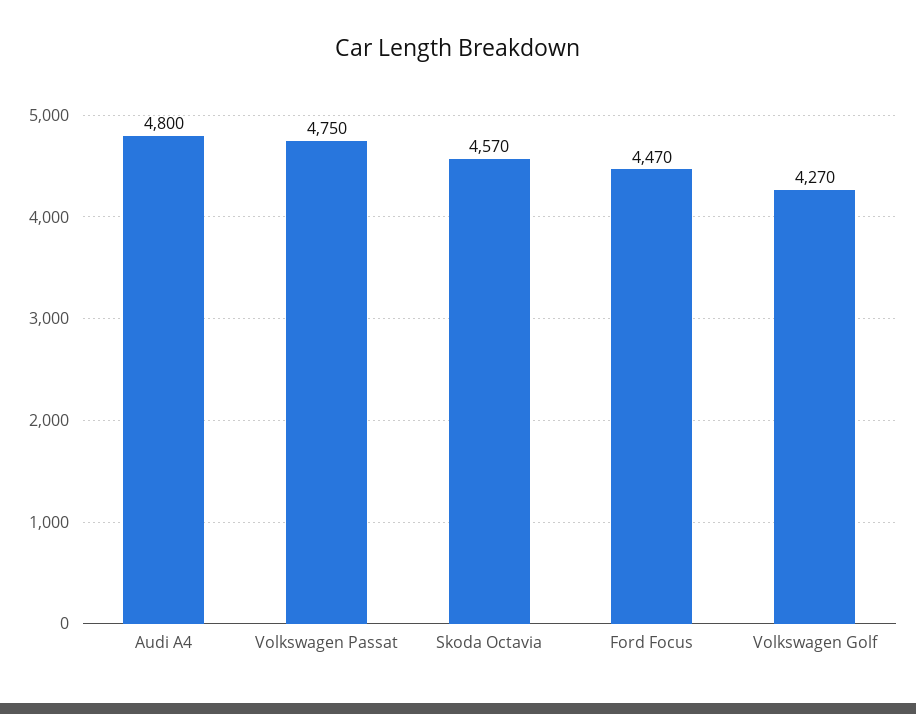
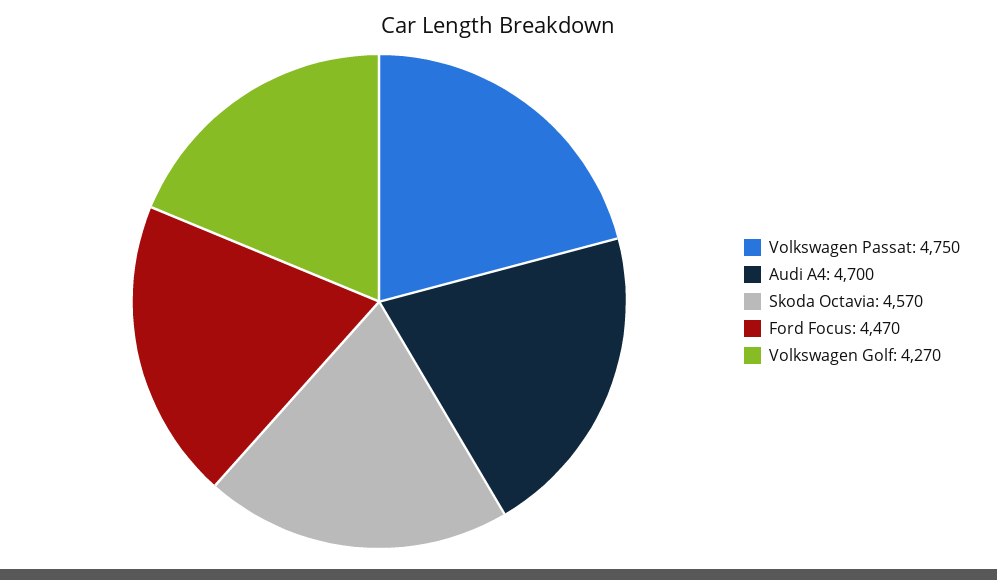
  {
-   "Audi A4": 4800,
+   "Audi A4": 4700,
    "Volkswagen Passat": 4750,
    "Skoda Octavia": 4570,
    "Ford Focus": 4470,
    "Volkswagen Golf": 4270
  }

